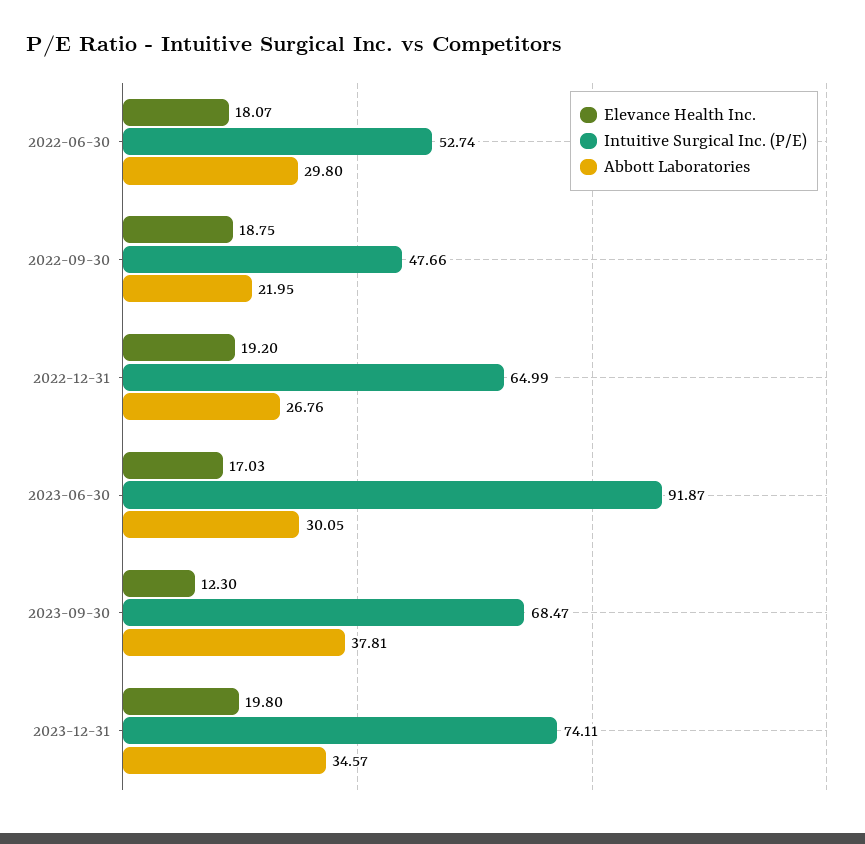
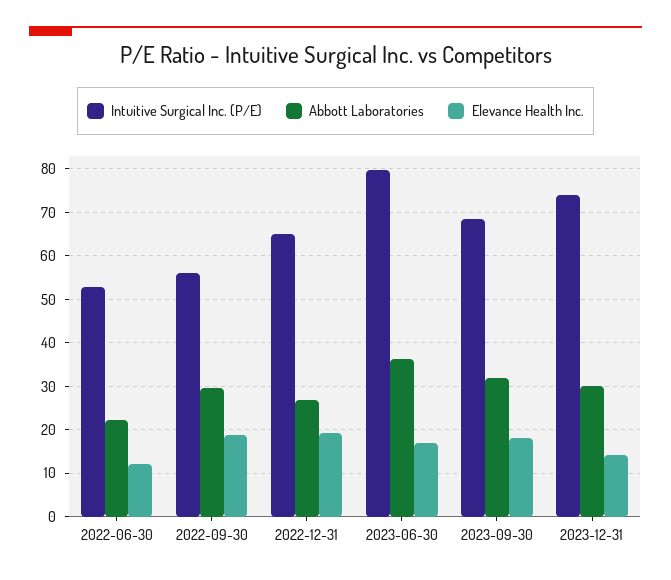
  {
    "Elevance Health Inc.": {
-     "2022-06-30": 18.07,
+     "2022-06-30": 12,
      "2022-09-30": 18.75,
      "2022-12-31": 19.2,
      "2023-06-30": 17.03,
-     "2023-09-30": 12.3,
+     "2023-09-30": 18,
-     "2023-12-31": 19.8
+     "2023-12-31": 14
    },
    "Intuitive Surgical Inc. (P/E)": {
      "2022-06-30": 52.74,
-     "2022-09-30": 47.66,
+     "2022-09-30": 56,
      "2022-12-31": 64.99,
-     "2023-06-30": 91.87,
+     "2023-06-30": 80,
      "2023-09-30": 68.47,
      "2023-12-31": 74.11
    },
    "Abbott Laboratories": {
-     "2022-06-30": 29.8,
+     "2022-06-30": 22,
-     "2022-09-30": 21.95,
+     "2022-09-30": 30,
      "2022-12-31": 26.76,
-     "2023-06-30": 30.05,
+     "2023-06-30": 36,
-     "2023-09-30": 37.81,
+     "2023-09-30": 32,
-     "2023-12-31": 34.57
+     "2023-12-31": 30
    }
  }

